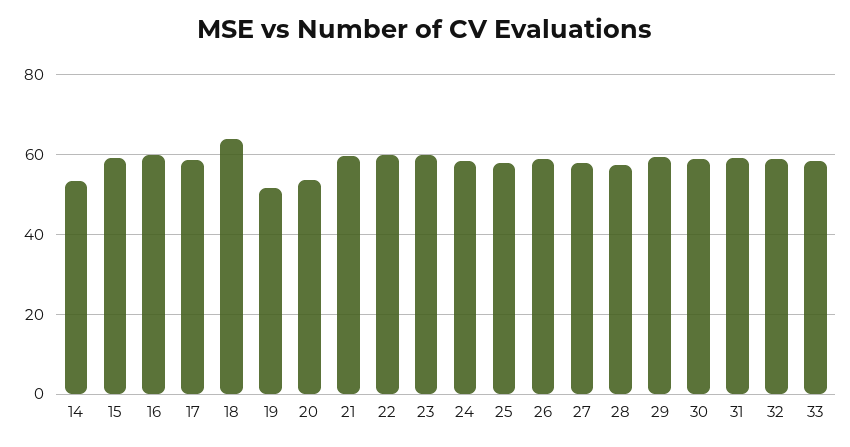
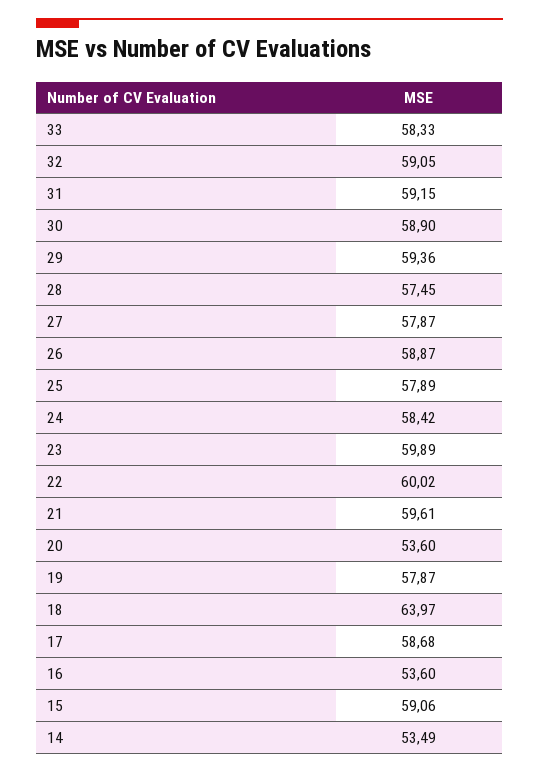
  {
    "14": 53.49,
    "15": 59.06,
-   "16": 60,
+   "16": 53.6,
    "17": 58.68,
    "18": 63.97,
-   "19": 52,
+   "19": 57.87,
    "20": 53.6,
    "21": 59.61,
    "22": 60.02,
    "23": 59.89,
    "24": 58.42,
    "25": 57.89,
    "26": 58.87,
    "27": 57.87,
    "28": 57.45,
    "29": 59.36,
    "30": 58.9,
    "31": 59.15,
    "32": 59.05,
    "33": 58.33
  }

